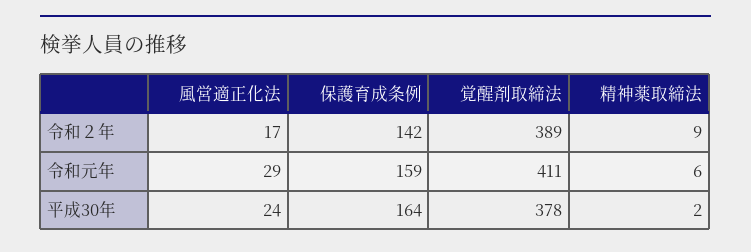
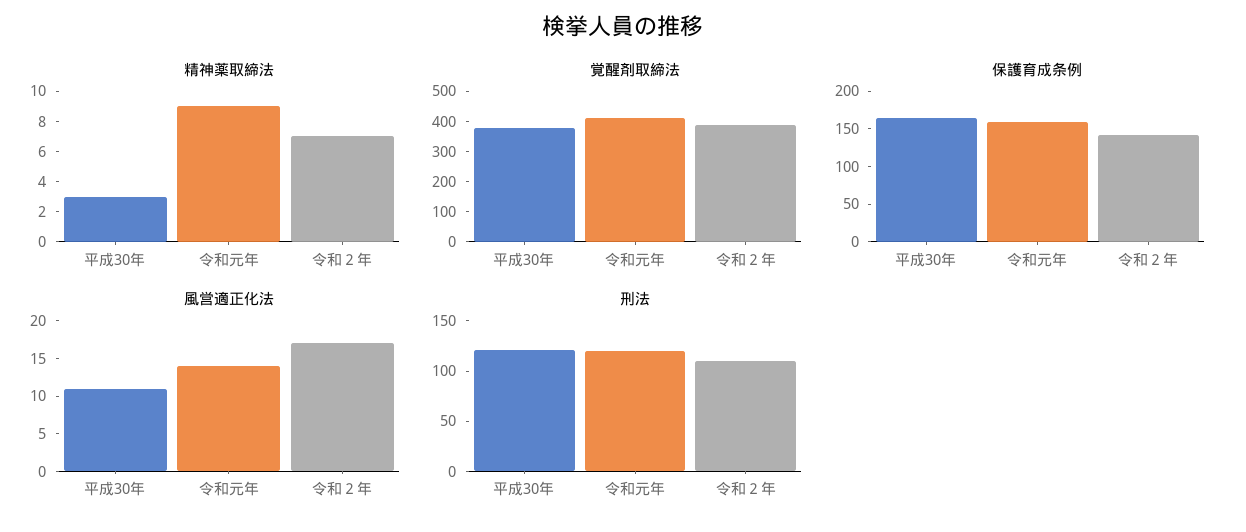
  {
    "風営適正化法": {
      "令和２年": 17,
-     "令和元年": 29,
+     "令和元年": 15,
-     "平成30年": 24
+     "平成30年": 10
    },
    "保護育成条例": {
      "令和２年": 142,
      "令和元年": 159,
      "平成30年": 164
    },
    "覚醒剤取締法": {
      "令和２年": 389,
      "令和元年": 411,
      "平成30年": 378
    },
    "精神薬取締法": {
-     "令和２年": 9,
+     "令和２年": 7,
-     "令和元年": 6,
+     "令和元年": 9,
-     "平成30年": 2
+     "平成30年": 3
-   }
+   },
+   "刑法": {
+     "平成30年": 120,
+     "令和元年": 120,
+     "令和２年": 110
+   }
  }

